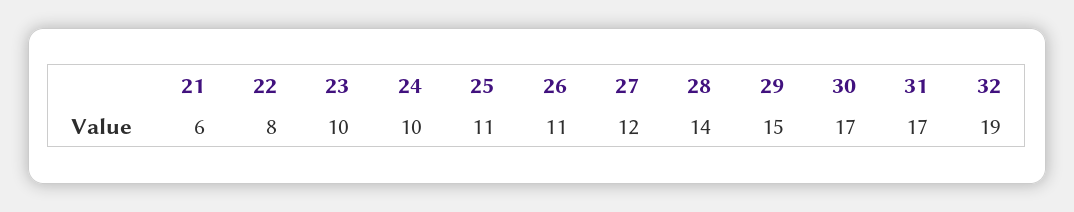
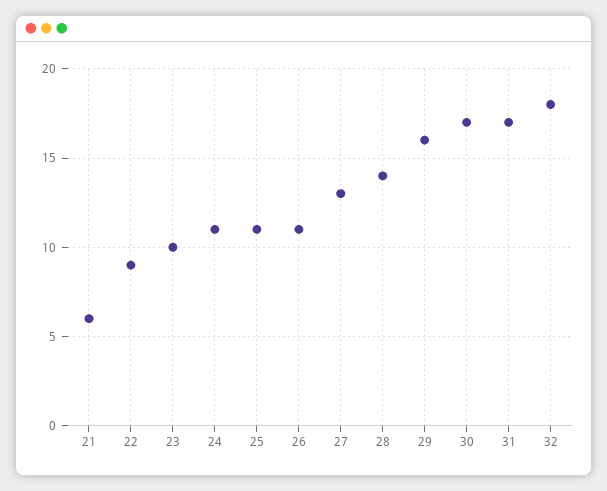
  {
    "21": 6,
-   "22": 8,
+   "22": 9,
    "23": 10,
-   "24": 10,
+   "24": 11,
    "25": 11,
    "26": 11,
-   "27": 12,
+   "27": 13,
    "28": 14,
-   "29": 15,
+   "29": 16,
    "30": 17,
    "31": 17,
-   "32": 19
+   "32": 18
  }

